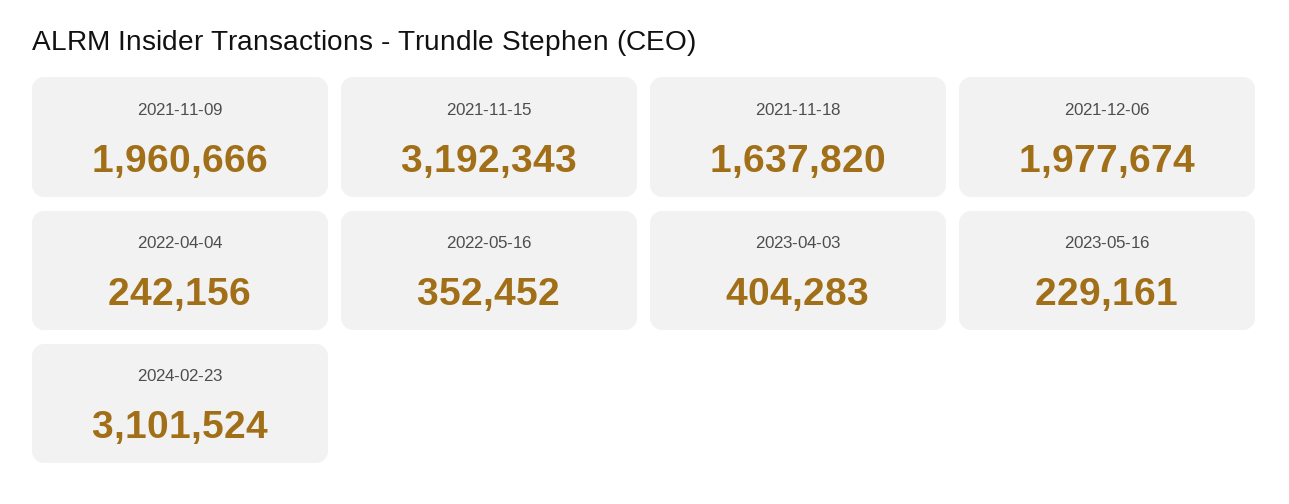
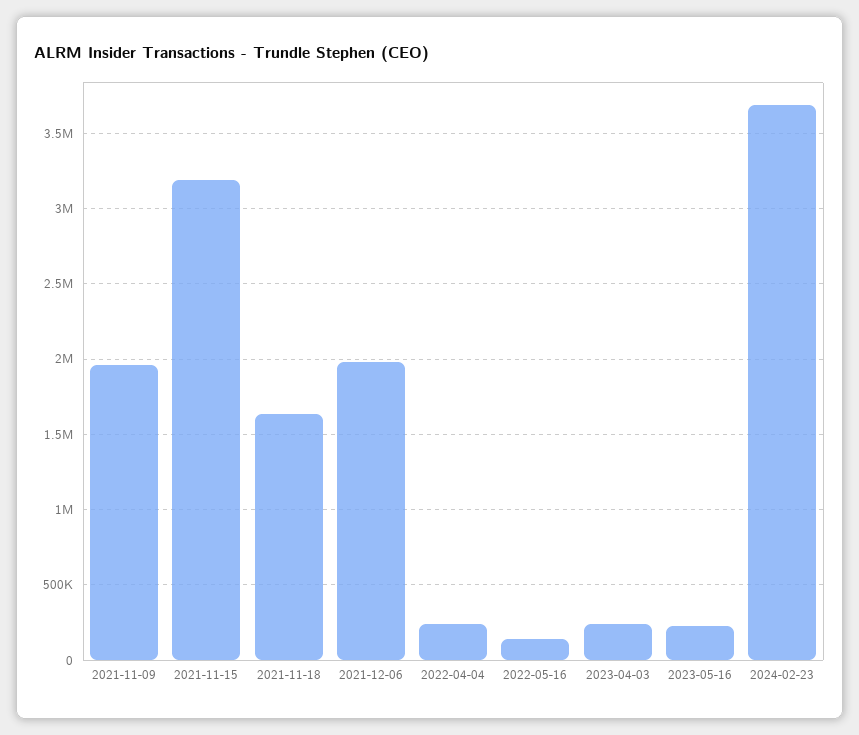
  {
    "2021-11-09": 1960666,
    "2021-11-15": 3192343,
    "2021-11-18": 1637820,
    "2021-12-06": 1977674,
    "2022-04-04": 242156,
-   "2022-05-16": 352452,
+   "2022-05-16": 150000,
-   "2023-04-03": 404283,
+   "2023-04-03": 250000,
    "2023-05-16": 229161,
-   "2024-02-23": 3101524
+   "2024-02-23": 3700000
  }

